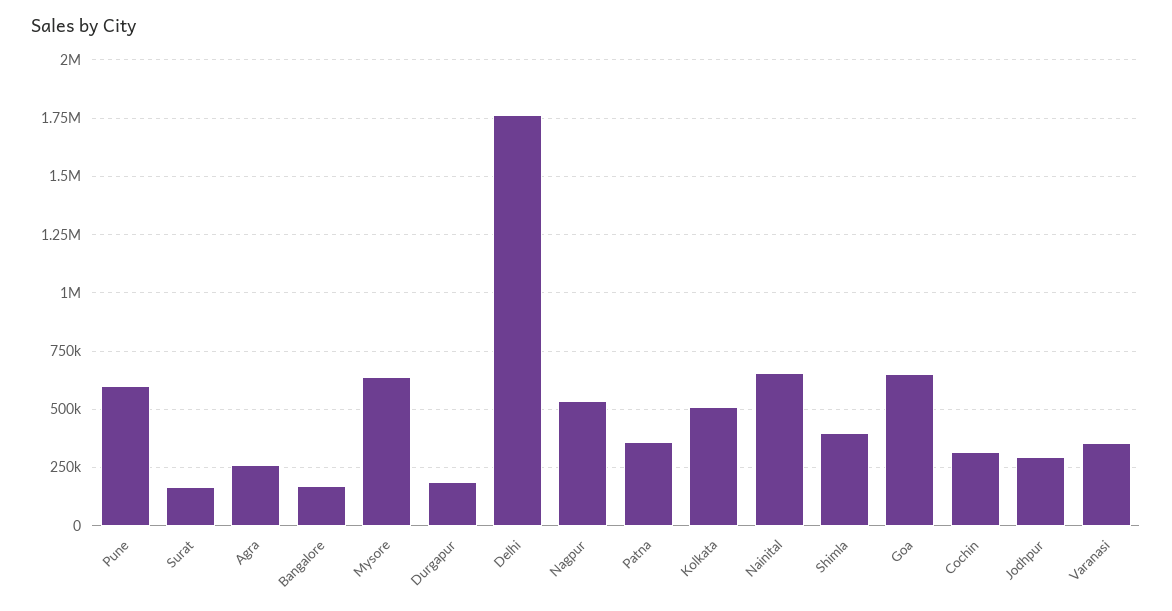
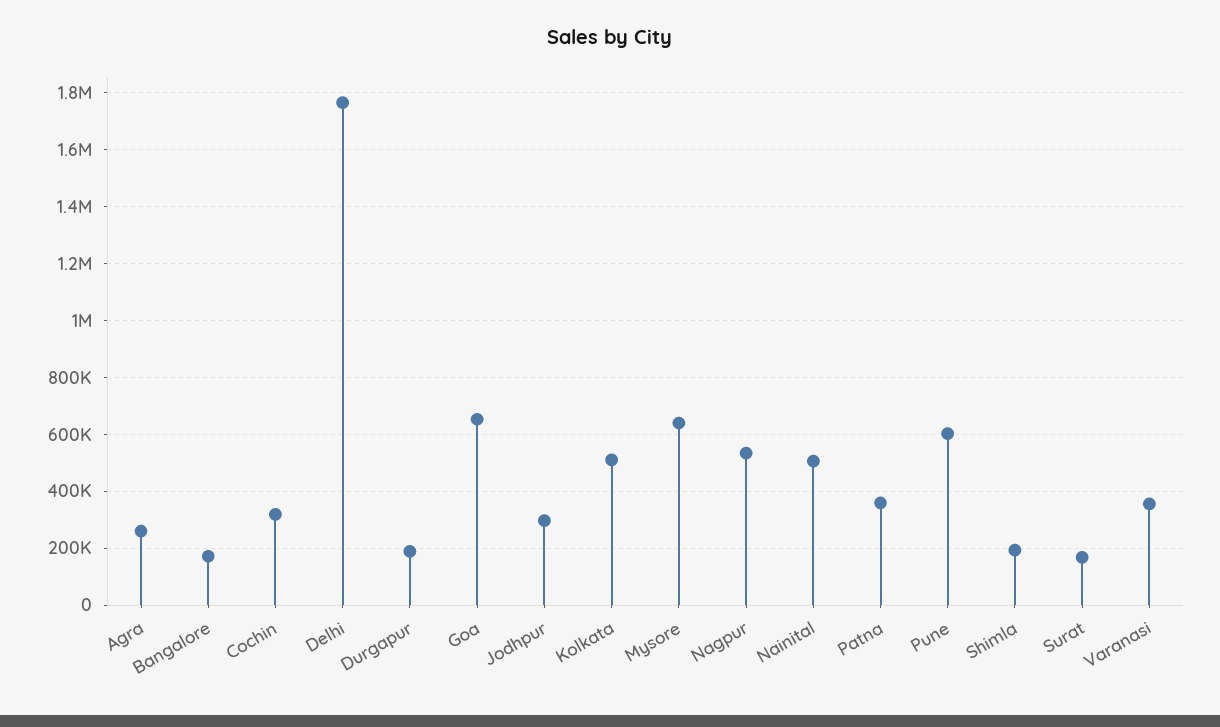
  {
    "Pune": 600000,
    "Surat": 175000,
    "Agra": 250000,
    "Bangalore": 175000,
    "Mysore": 650000,
    "Durgapur": 200000,
    "Delhi": 1775000,
    "Nagpur": 525000,
    "Patna": 350000,
    "Kolkata": 500000,
-   "Nainital": 650000,
+   "Nainital": 500000,
-   "Shimla": 400000,
+   "Shimla": 200000,
    "Goa": 650000,
    "Cochin": 325000,
    "Jodhpur": 300000,
    "Varanasi": 350000
  }

